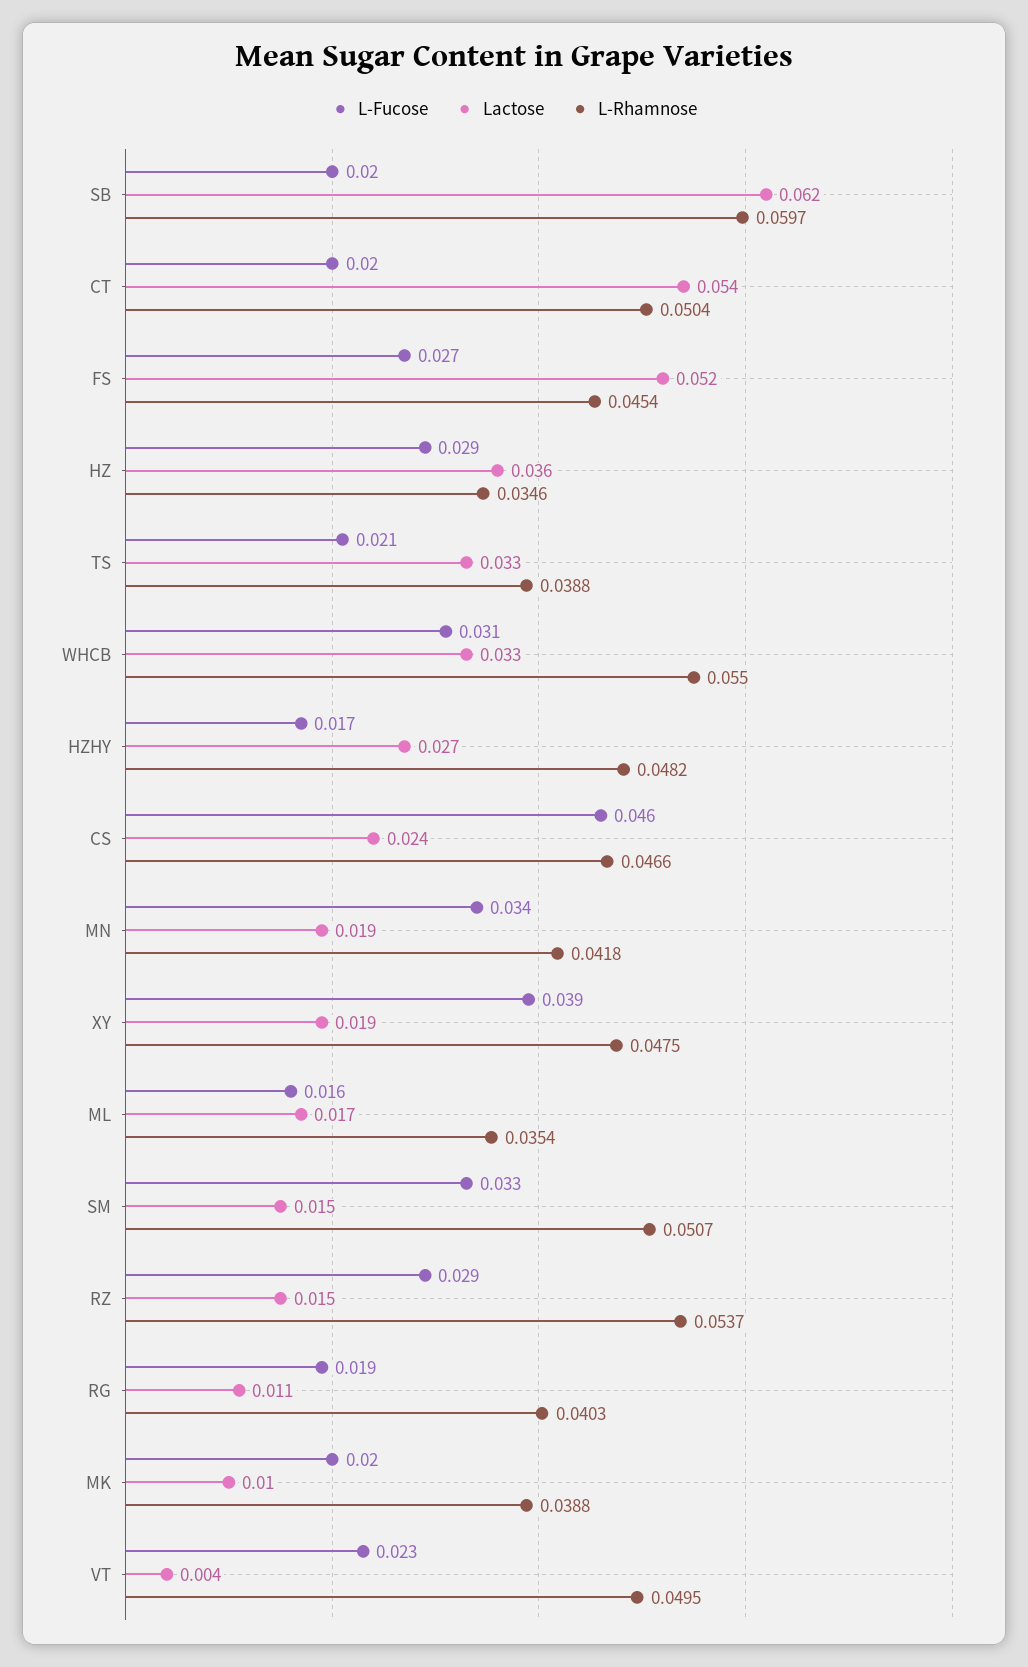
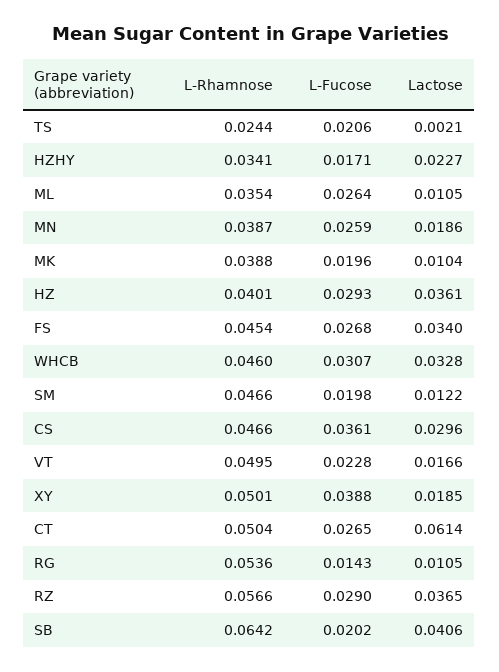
  {
    "L-Fucose": {
      "SB": 0.0202,
-     "CT": 0.02,
+     "CT": 0.0265,
      "FS": 0.0268,
      "HZ": 0.0293,
      "TS": 0.0206,
      "WHCB": 0.0307,
      "HZHY": 0.0171,
-     "CS": 0.046,
+     "CS": 0.0361,
-     "MN": 0.034,
+     "MN": 0.0259,
      "XY": 0.0388,
-     "ML": 0.016,
+     "ML": 0.0264,
-     "SM": 0.033,
+     "SM": 0.0198,
      "RZ": 0.029,
-     "RG": 0.019,
+     "RG": 0.0143,
      "MK": 0.0196,
      "VT": 0.0228
    },
    "Lactose": {
-     "SB": 0.062,
+     "SB": 0.0406,
-     "CT": 0.054,
+     "CT": 0.0614,
-     "FS": 0.052,
+     "FS": 0.034,
      "HZ": 0.0361,
-     "TS": 0.033,
+     "TS": 0.0021,
      "WHCB": 0.0328,
-     "HZHY": 0.027,
+     "HZHY": 0.0227,
-     "CS": 0.024,
+     "CS": 0.0296,
      "MN": 0.0186,
      "XY": 0.0185,
-     "ML": 0.017,
+     "ML": 0.0105,
-     "SM": 0.015,
+     "SM": 0.0122,
-     "RZ": 0.015,
+     "RZ": 0.0365,
      "RG": 0.0105,
      "MK": 0.0104,
-     "VT": 0.004
+     "VT": 0.0166
    },
    "L-Rhamnose": {
-     "SB": 0.0597,
+     "SB": 0.0642,
      "CT": 0.0504,
      "FS": 0.0454,
-     "HZ": 0.0346,
+     "HZ": 0.0401,
-     "TS": 0.0388,
+     "TS": 0.0244,
-     "WHCB": 0.055,
+     "WHCB": 0.046,
-     "HZHY": 0.0482,
+     "HZHY": 0.0341,
      "CS": 0.0466,
-     "MN": 0.0418,
+     "MN": 0.0387,
-     "XY": 0.0475,
+     "XY": 0.0501,
      "ML": 0.0354,
-     "SM": 0.0507,
+     "SM": 0.0466,
-     "RZ": 0.0537,
+     "RZ": 0.0566,
-     "RG": 0.0403,
+     "RG": 0.0536,
      "MK": 0.0388,
      "VT": 0.0495
    }
  }

